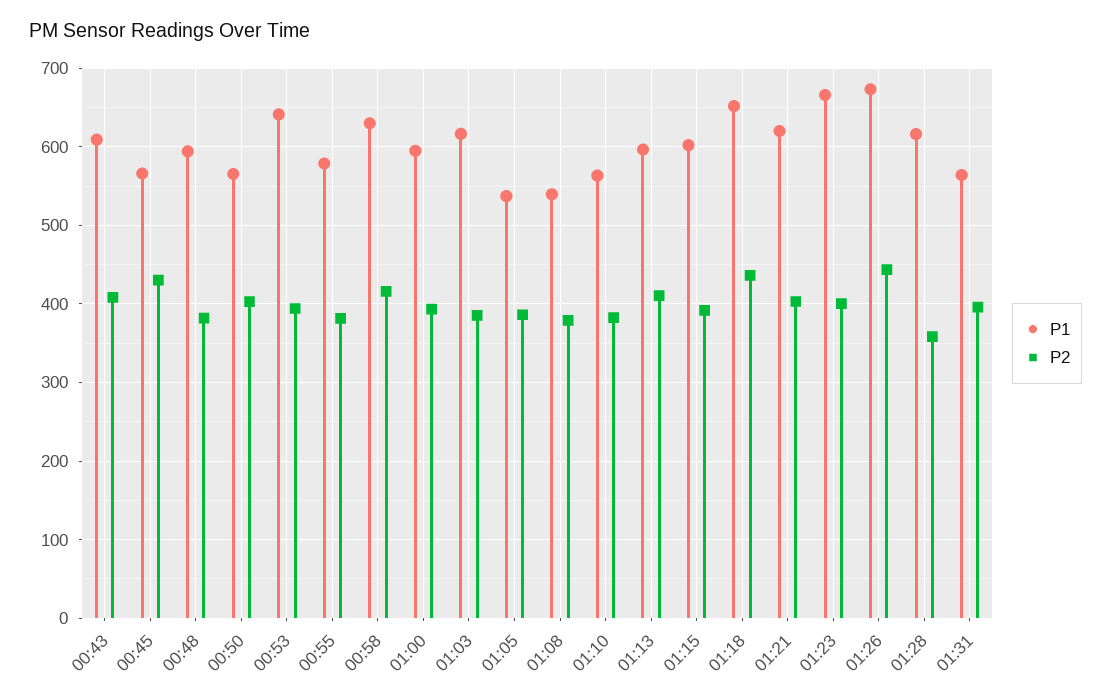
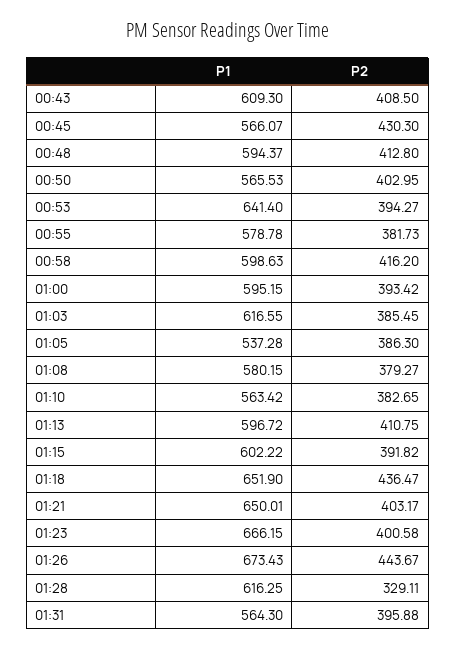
  {
    "P1": {
      "00:43": 609.3,
      "00:45": 566.07,
      "00:48": 594.37,
      "00:50": 565.53,
      "00:53": 641.4,
      "00:55": 578.78,
-     "00:58": 630,
+     "00:58": 598.63,
      "01:00": 595.15,
      "01:03": 616.55,
      "01:05": 537.28,
-     "01:08": 540,
+     "01:08": 580.15,
      "01:10": 563.42,
      "01:13": 596.72,
      "01:15": 602.22,
      "01:18": 651.9,
-     "01:21": 620,
+     "01:21": 650.01,
      "01:23": 666.15,
      "01:26": 673.43,
      "01:28": 616.25,
      "01:31": 564.3
    },
    "P2": {
      "00:43": 408.5,
      "00:45": 430.3,
-     "00:48": 380,
+     "00:48": 412.8,
      "00:50": 402.95,
      "00:53": 394.27,
      "00:55": 381.73,
      "00:58": 416.2,
      "01:00": 393.42,
      "01:03": 385.45,
      "01:05": 386.3,
      "01:08": 379.27,
      "01:10": 382.65,
      "01:13": 410.75,
      "01:15": 391.82,
      "01:18": 436.47,
      "01:21": 403.17,
      "01:23": 400.58,
      "01:26": 443.67,
-     "01:28": 360,
+     "01:28": 329.11,
      "01:31": 395.88
    }
  }

